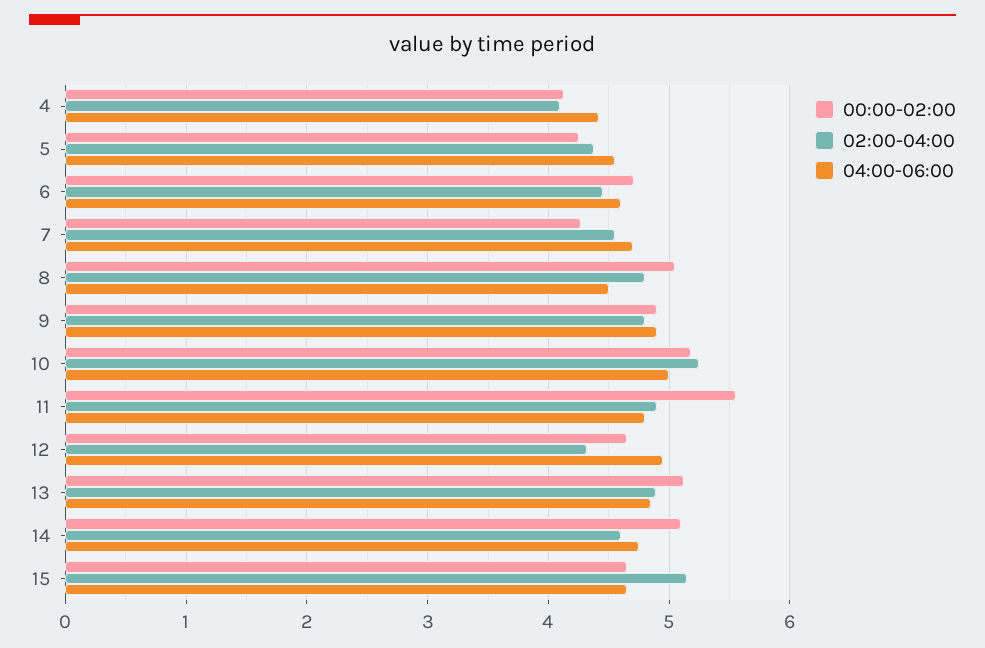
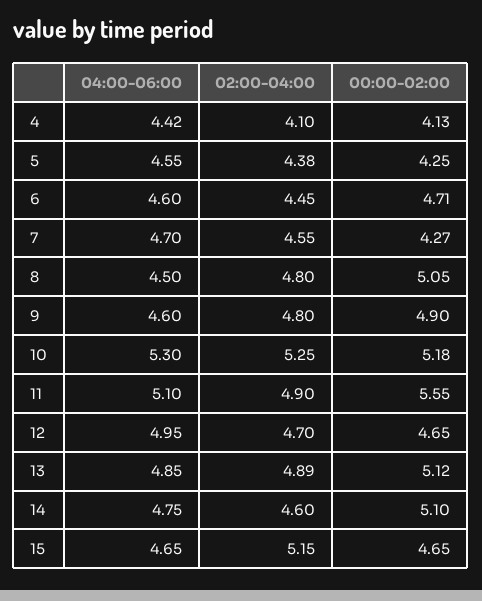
  {
    "00:00-02:00": {
      "4": 4.13,
      "5": 4.25,
      "6": 4.71,
      "7": 4.27,
      "8": 5.05,
      "9": 4.9,
      "10": 5.18,
      "11": 5.55,
      "12": 4.65,
      "13": 5.12,
      "14": 5.1,
      "15": 4.65
    },
    "02:00-04:00": {
      "4": 4.1,
      "5": 4.38,
      "6": 4.45,
      "7": 4.55,
      "8": 4.8,
      "9": 4.8,
      "10": 5.25,
      "11": 4.9,
-     "12": 4.3,
+     "12": 4.7,
      "13": 4.89,
      "14": 4.6,
      "15": 5.15
    },
    "04:00-06:00": {
      "4": 4.42,
      "5": 4.55,
      "6": 4.6,
      "7": 4.7,
      "8": 4.5,
-     "9": 4.9,
+     "9": 4.6,
-     "10": 5,
+     "10": 5.3,
-     "11": 4.8,
+     "11": 5.1,
      "12": 4.95,
      "13": 4.85,
      "14": 4.75,
      "15": 4.65
    }
  }

